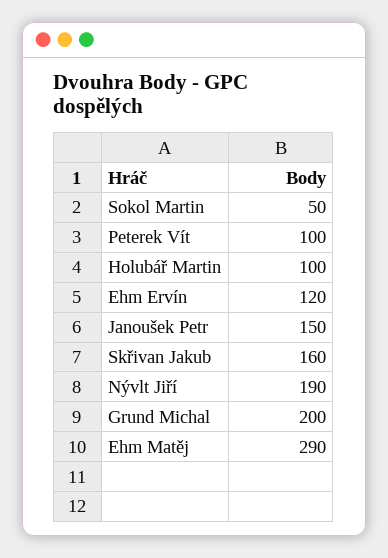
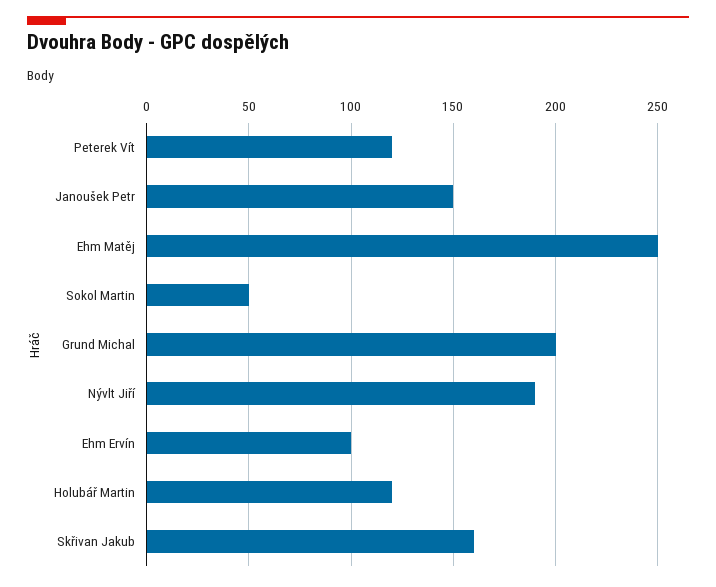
  {
    "Sokol Martin": 50,
-   "Peterek Vít": 100,
+   "Peterek Vít": 120,
-   "Holubář Martin": 100,
+   "Holubář Martin": 120,
-   "Ehm Ervín": 120,
+   "Ehm Ervín": 100,
    "Janoušek Petr": 150,
    "Skřivan Jakub": 160,
    "Nývlt Jiří": 190,
    "Grund Michal": 200,
-   "Ehm Matěj": 290
+   "Ehm Matěj": 250
  }

